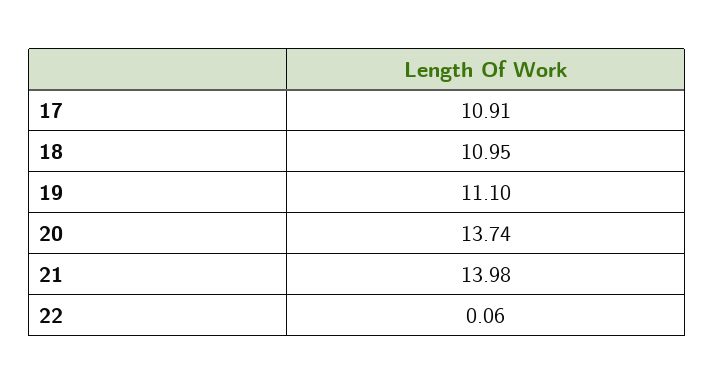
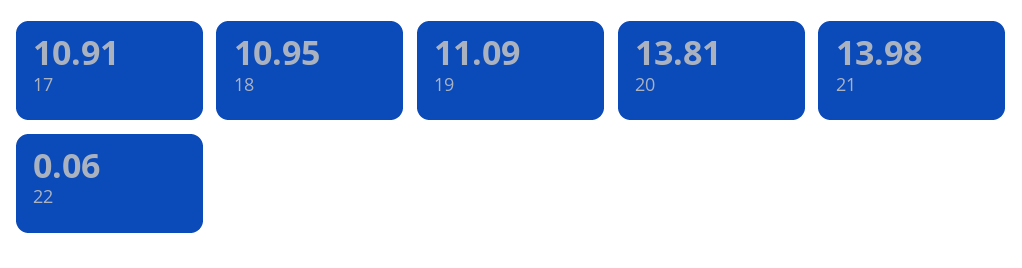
  {
    "17": 10.91,
    "18": 10.95,
-   "19": 11.1,
+   "19": 11.09,
-   "20": 13.74,
+   "20": 13.81,
    "21": 13.98,
    "22": 0.06
  }

